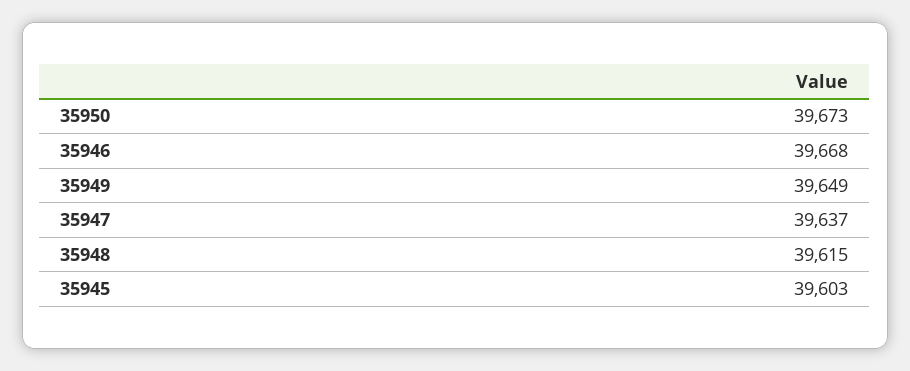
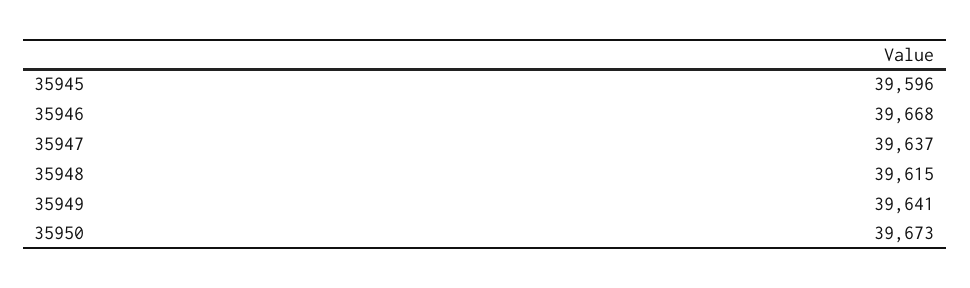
  {
    "35950": 39673,
    "35946": 39668,
-   "35949": 39649,
+   "35949": 39641,
    "35947": 39637,
    "35948": 39615,
-   "35945": 39603
+   "35945": 39596
  }

